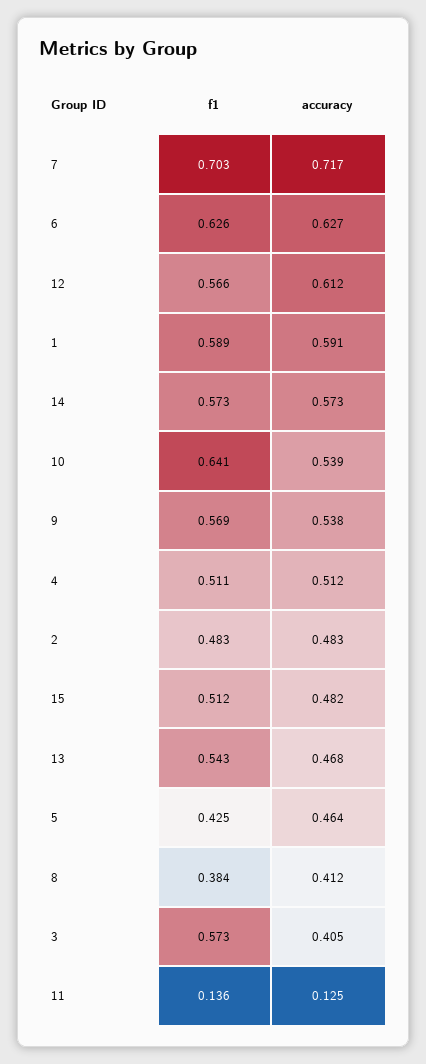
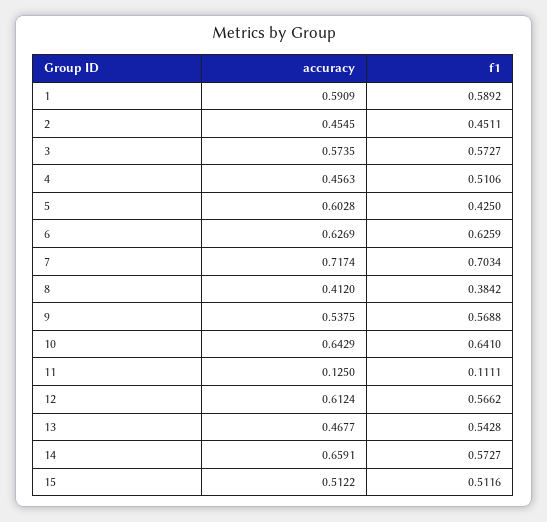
  {
    "f1": {
      "7": 0.7034,
      "6": 0.6259,
      "12": 0.5662,
      "1": 0.5892,
      "14": 0.5727,
      "10": 0.641,
      "9": 0.5688,
      "4": 0.5106,
-     "2": 0.483,
+     "2": 0.4511,
      "15": 0.5116,
      "13": 0.5428,
      "5": 0.425,
      "8": 0.3842,
      "3": 0.5727,
-     "11": 0.136
+     "11": 0.1111
    },
    "accuracy": {
      "7": 0.7174,
      "6": 0.6269,
      "12": 0.6124,
      "1": 0.5909,
-     "14": 0.573,
+     "14": 0.6591,
-     "10": 0.539,
+     "10": 0.6429,
      "9": 0.5375,
-     "4": 0.512,
+     "4": 0.4563,
-     "2": 0.483,
+     "2": 0.4545,
-     "15": 0.482,
+     "15": 0.5122,
      "13": 0.4677,
-     "5": 0.464,
+     "5": 0.6028,
      "8": 0.412,
-     "3": 0.405,
+     "3": 0.5735,
      "11": 0.125
    }
  }

